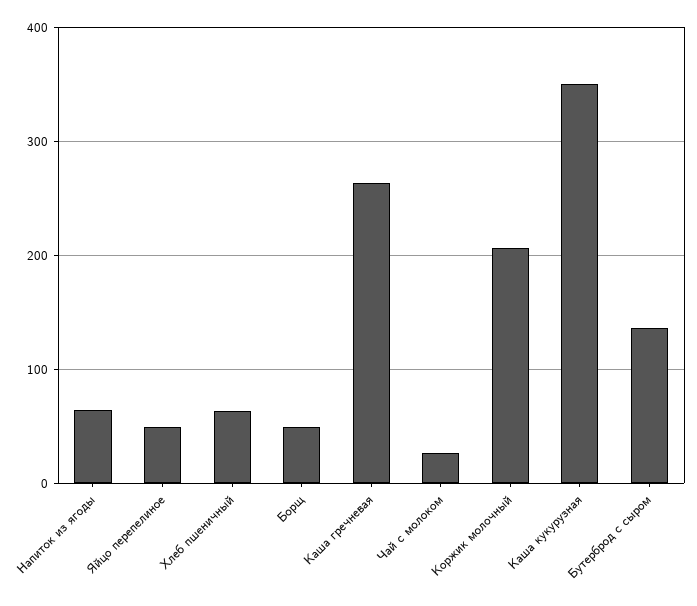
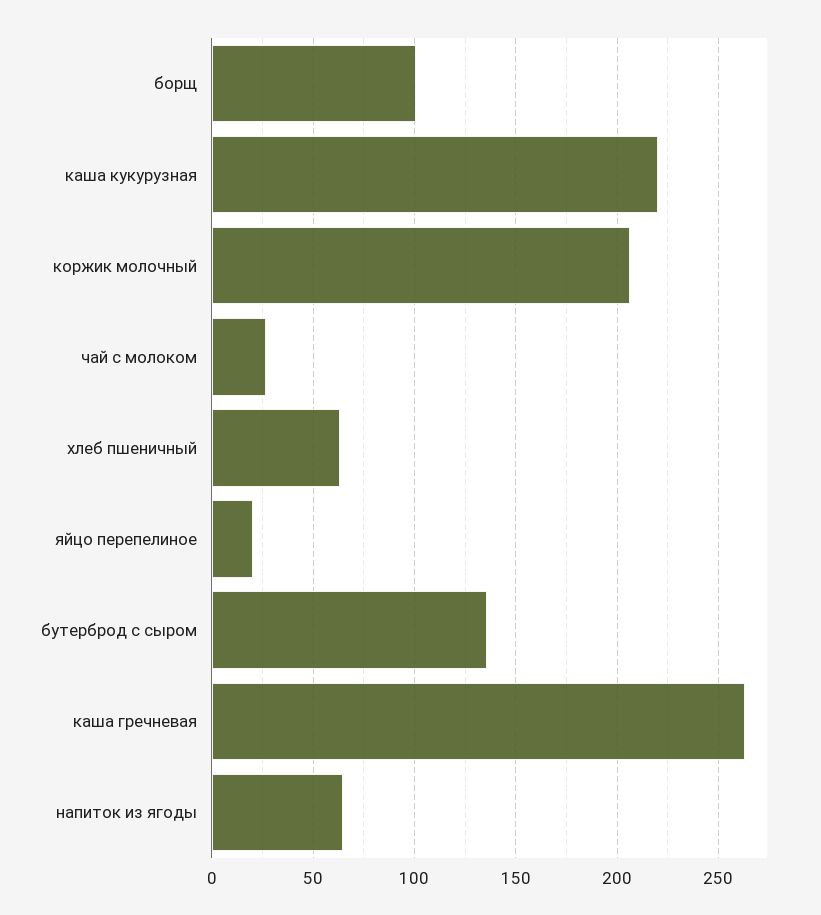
  {
    "Напиток из ягоды": 65,
-   "Яйцо перепелиное": 50,
+   "Яйцо перепелиное": 20,
    "Хлеб пшеничный": 65,
-   "Борщ": 50,
+   "Борщ": 100,
    "Каша гречневая": 265,
    "Чай с молоком": 25,
    "Коржик молочный": 205,
-   "Каша кукурузная": 350,
+   "Каша кукурузная": 220,
    "Бутерброд с сыром": 135
  }

